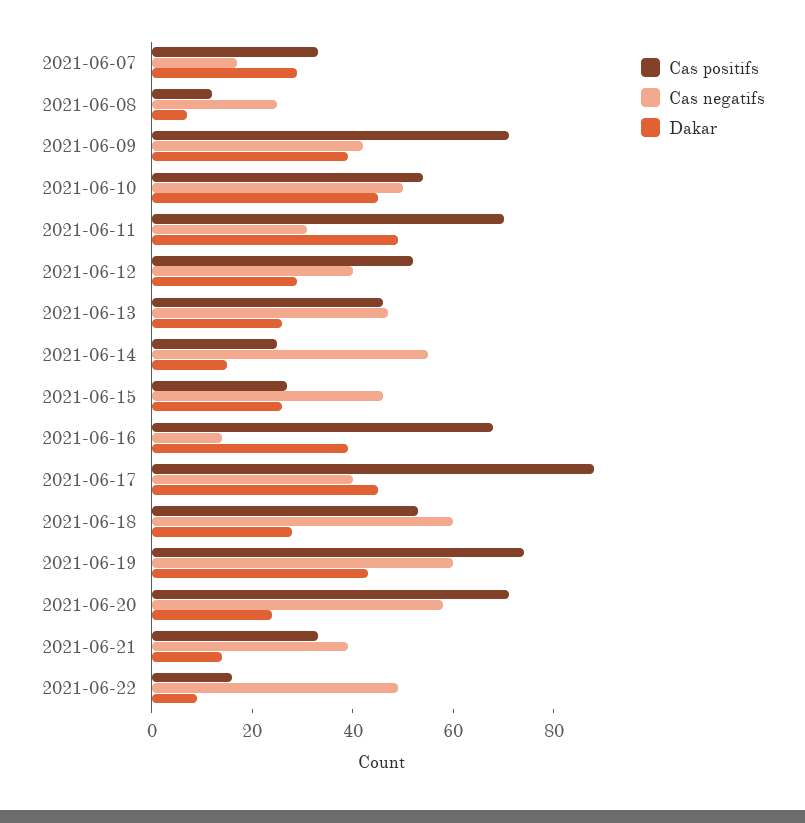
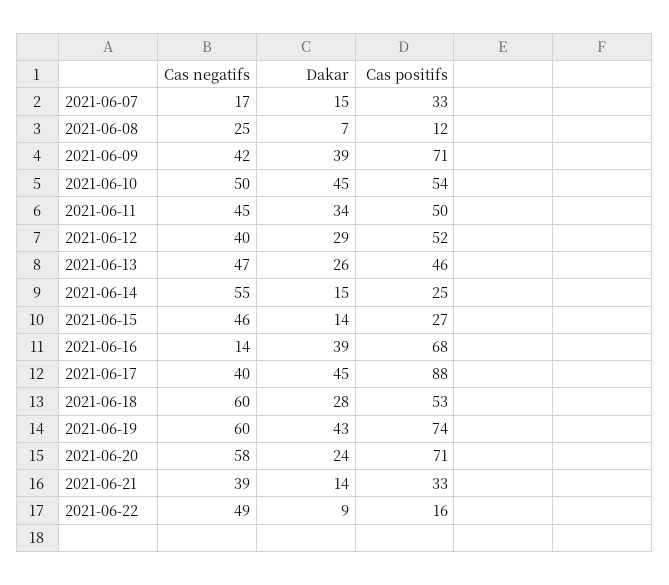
  {
    "Cas positifs": {
      "2021-06-07": 33,
      "2021-06-08": 12,
      "2021-06-09": 71,
      "2021-06-10": 54,
-     "2021-06-11": 70,
+     "2021-06-11": 50,
      "2021-06-12": 52,
      "2021-06-13": 46,
      "2021-06-14": 25,
      "2021-06-15": 27,
      "2021-06-16": 68,
      "2021-06-17": 88,
      "2021-06-18": 53,
      "2021-06-19": 74,
      "2021-06-20": 71,
      "2021-06-21": 33,
      "2021-06-22": 16
    },
    "Cas negatifs": {
      "2021-06-07": 17,
      "2021-06-08": 25,
      "2021-06-09": 42,
      "2021-06-10": 50,
-     "2021-06-11": 30,
+     "2021-06-11": 45,
      "2021-06-12": 40,
      "2021-06-13": 47,
      "2021-06-14": 55,
      "2021-06-15": 46,
      "2021-06-16": 14,
      "2021-06-17": 40,
      "2021-06-18": 60,
      "2021-06-19": 60,
      "2021-06-20": 58,
      "2021-06-21": 39,
      "2021-06-22": 49
    },
    "Dakar": {
-     "2021-06-07": 30,
+     "2021-06-07": 15,
      "2021-06-08": 7,
      "2021-06-09": 39,
      "2021-06-10": 45,
-     "2021-06-11": 50,
+     "2021-06-11": 34,
      "2021-06-12": 29,
      "2021-06-13": 26,
      "2021-06-14": 15,
-     "2021-06-15": 25,
+     "2021-06-15": 14,
      "2021-06-16": 39,
      "2021-06-17": 45,
      "2021-06-18": 28,
      "2021-06-19": 43,
      "2021-06-20": 24,
      "2021-06-21": 14,
      "2021-06-22": 9
    }
  }

